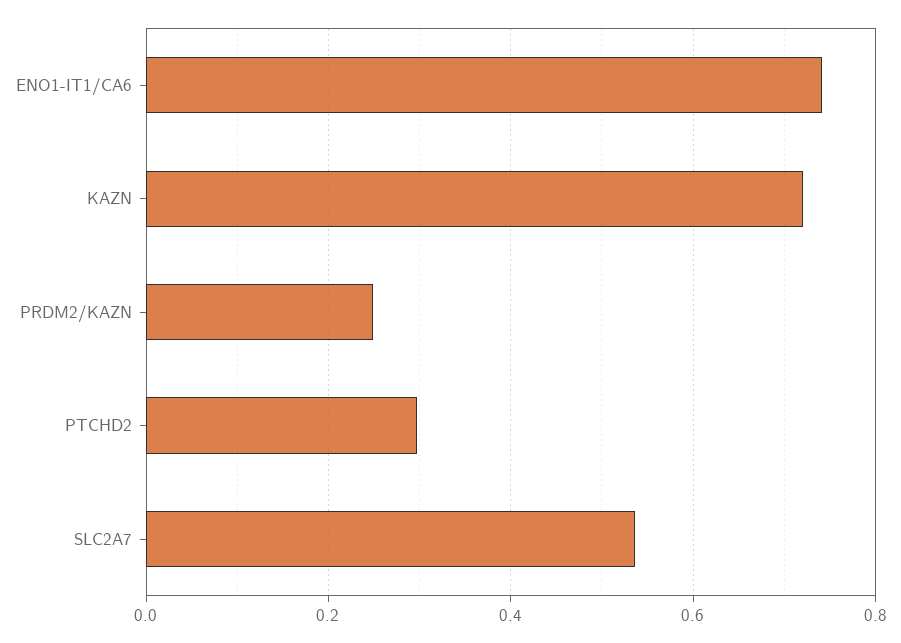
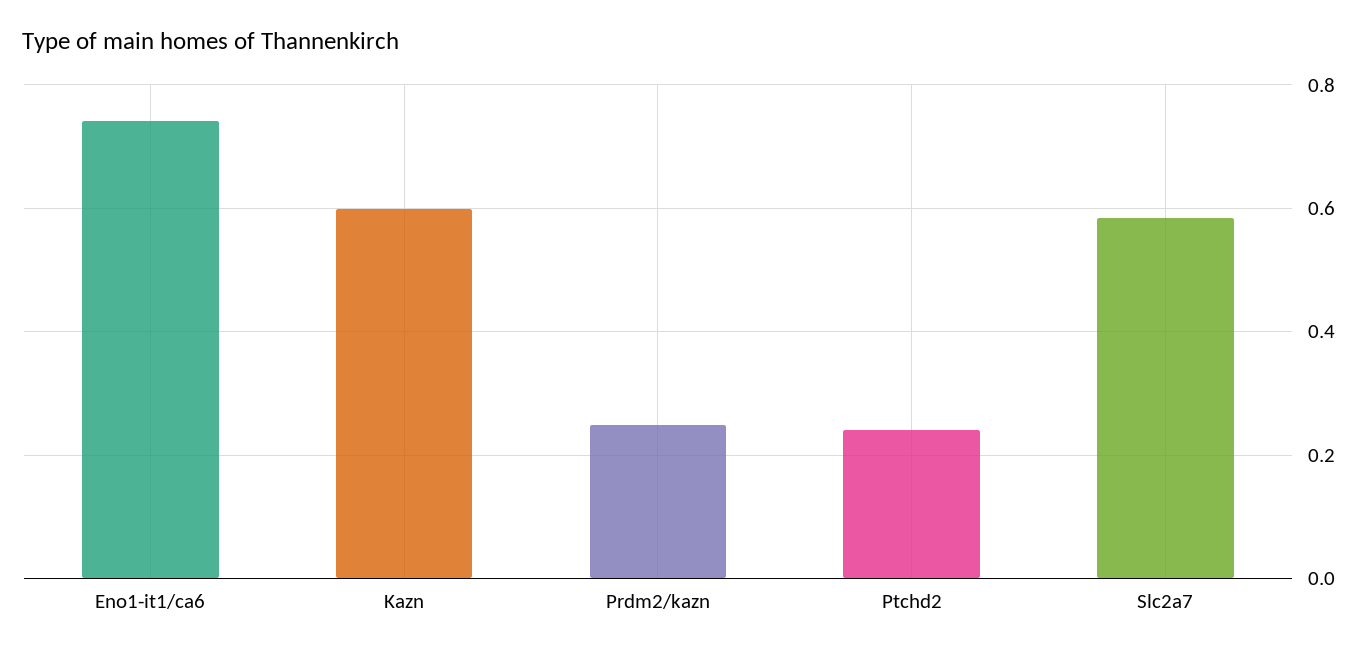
  {
    "ENO1-IT1/CA6": 0.74,
-   "KAZN": 0.72,
+   "KAZN": 0.6,
    "PRDM2/KAZN": 0.24,
-   "PTCHD2": 0.3,
+   "PTCHD2": 0.24,
-   "SLC2A7": 0.54
+   "SLC2A7": 0.58
  }

